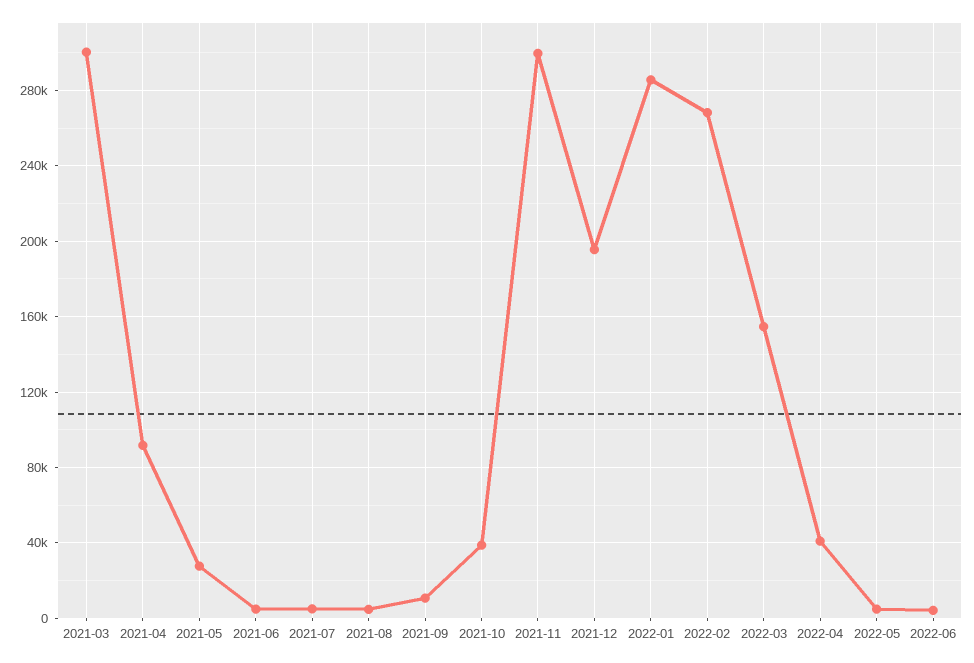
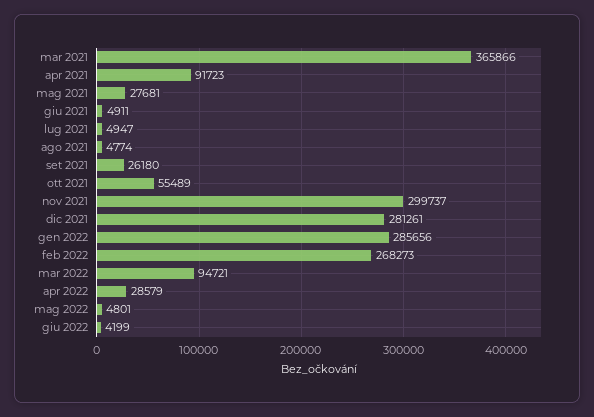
  {
-   "2021-03": 300000,
+   "2021-03": 365866,
    "2021-04": 91723,
    "2021-05": 27681,
    "2021-06": 4911,
    "2021-07": 4947,
    "2021-08": 4774,
-   "2021-09": 10000,
+   "2021-09": 26180,
-   "2021-10": 40000,
+   "2021-10": 55489,
    "2021-11": 299737,
-   "2021-12": 195000,
+   "2021-12": 281261,
    "2022-01": 285656,
    "2022-02": 268273,
-   "2022-03": 155000,
+   "2022-03": 94721,
-   "2022-04": 40000,
+   "2022-04": 28579,
    "2022-05": 4801,
    "2022-06": 4199
  }

